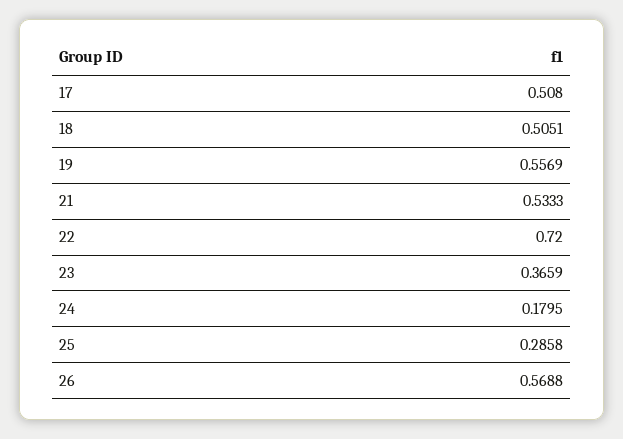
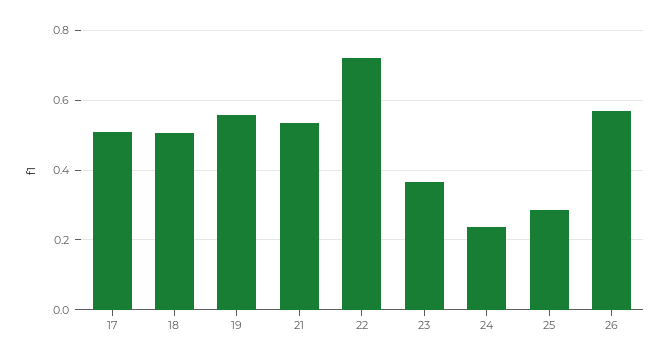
  {
    "17": 0.508,
    "18": 0.5051,
    "19": 0.5569,
    "21": 0.5333,
    "22": 0.72,
    "23": 0.3659,
-   "24": 0.1795,
+   "24": 0.24,
    "25": 0.2858,
    "26": 0.5688
  }

